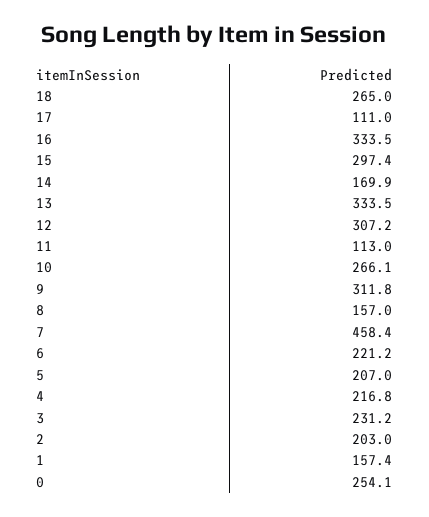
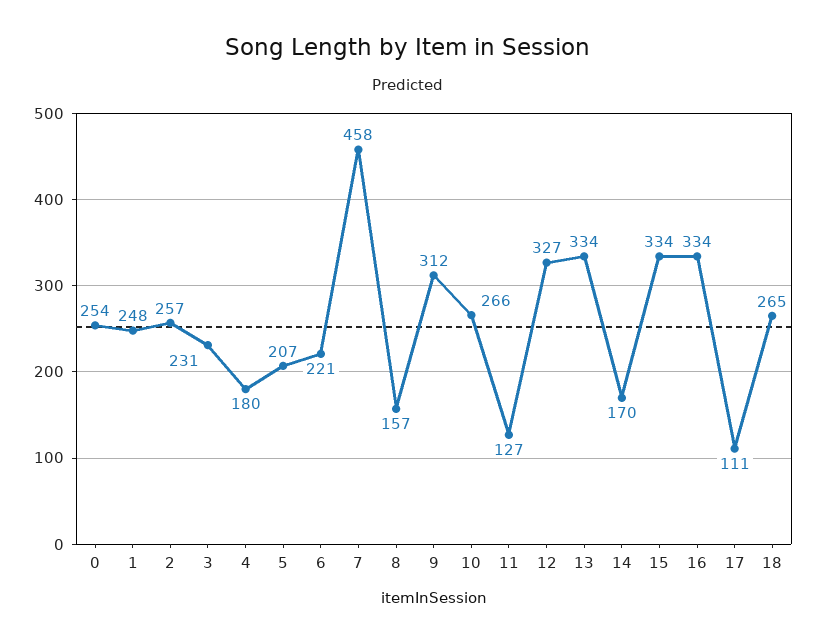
  {
    "18": 265,
    "17": 111,
    "16": 333.5,
-   "15": 297.4,
+   "15": 334,
    "14": 169.9,
    "13": 333.5,
-   "12": 307.2,
+   "12": 327,
-   "11": 113,
+   "11": 127,
    "10": 266.1,
    "9": 311.8,
    "8": 157,
    "7": 458.4,
    "6": 221.2,
    "5": 207,
-   "4": 216.8,
+   "4": 180,
    "3": 231.2,
-   "2": 203,
+   "2": 257,
-   "1": 157.4,
+   "1": 248,
    "0": 254.1
  }

